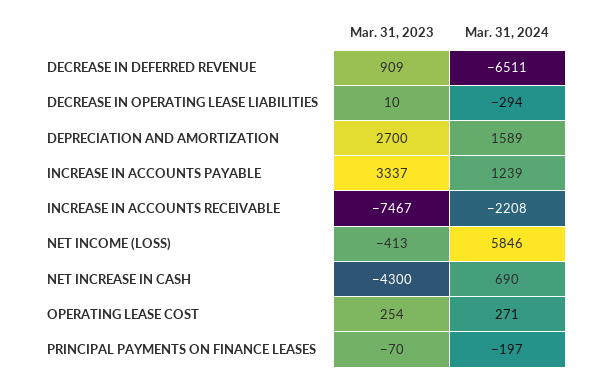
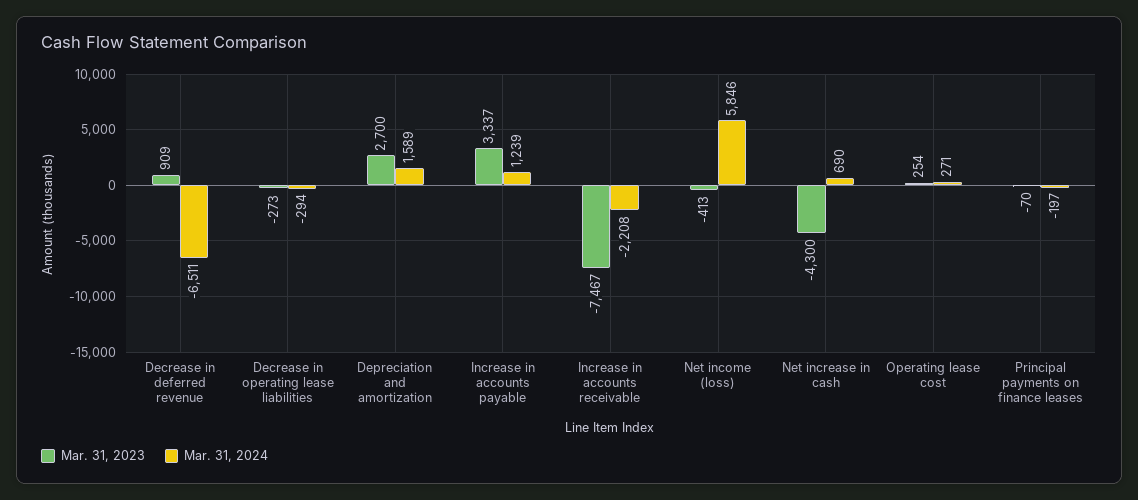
  {
    "Mar. 31, 2023": {
      "DECREASE IN DEFERRED REVENUE": 909,
-     "DECREASE IN OPERATING LEASE LIABILITIES": 10,
+     "DECREASE IN OPERATING LEASE LIABILITIES": -273,
      "DEPRECIATION AND AMORTIZATION": 2700,
      "INCREASE IN ACCOUNTS PAYABLE": 3337,
      "INCREASE IN ACCOUNTS RECEIVABLE": -7467,
      "NET INCOME (LOSS)": -413,
      "NET INCREASE IN CASH": -4300,
      "OPERATING LEASE COST": 254,
      "PRINCIPAL PAYMENTS ON FINANCE LEASES": -70
    },
    "Mar. 31, 2024": {
      "DECREASE IN DEFERRED REVENUE": -6511,
      "DECREASE IN OPERATING LEASE LIABILITIES": -294,
      "DEPRECIATION AND AMORTIZATION": 1589,
      "INCREASE IN ACCOUNTS PAYABLE": 1239,
      "INCREASE IN ACCOUNTS RECEIVABLE": -2208,
      "NET INCOME (LOSS)": 5846,
      "NET INCREASE IN CASH": 690,
      "OPERATING LEASE COST": 271,
      "PRINCIPAL PAYMENTS ON FINANCE LEASES": -197
    }
  }

